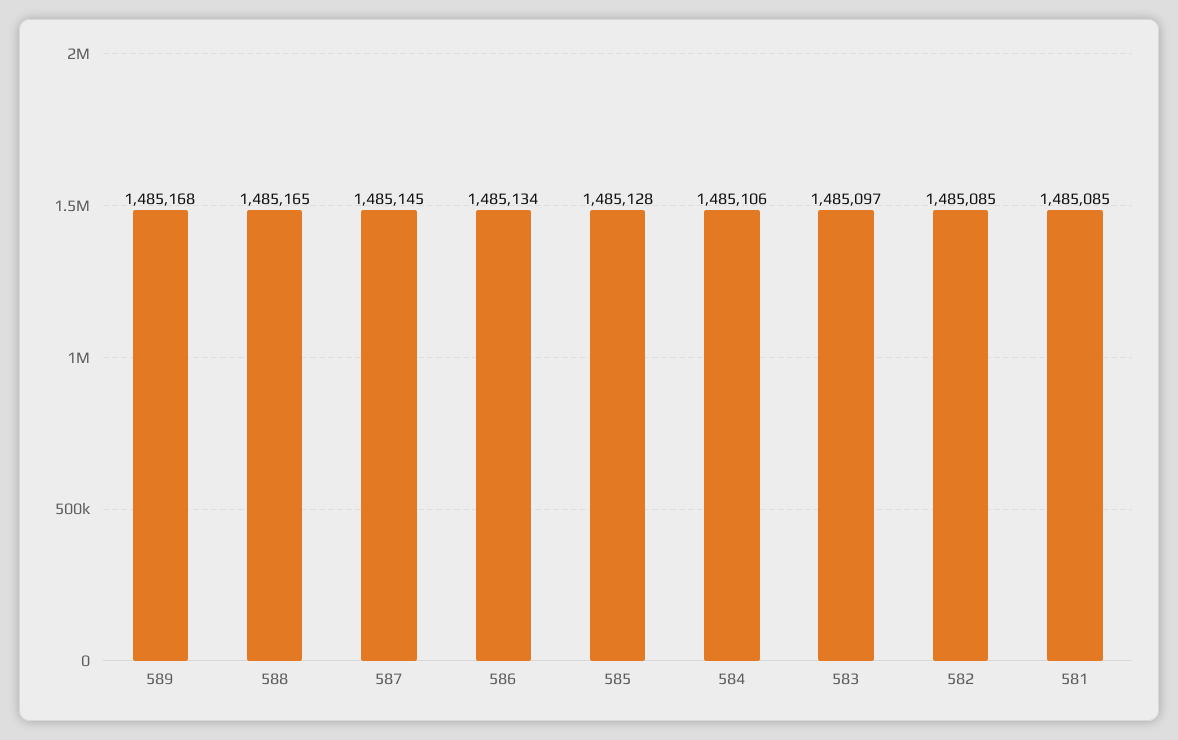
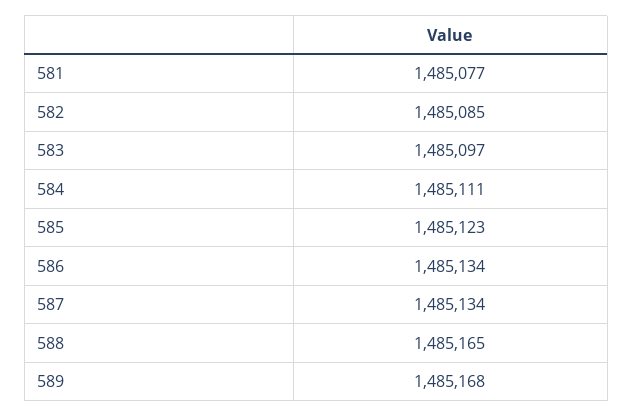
  {
    "589": 1485168,
    "588": 1485165,
-   "587": 1485145,
+   "587": 1485134,
    "586": 1485134,
-   "585": 1485128,
+   "585": 1485123,
-   "584": 1485106,
+   "584": 1485111,
    "583": 1485097,
    "582": 1485085,
-   "581": 1485085
+   "581": 1485077
  }

